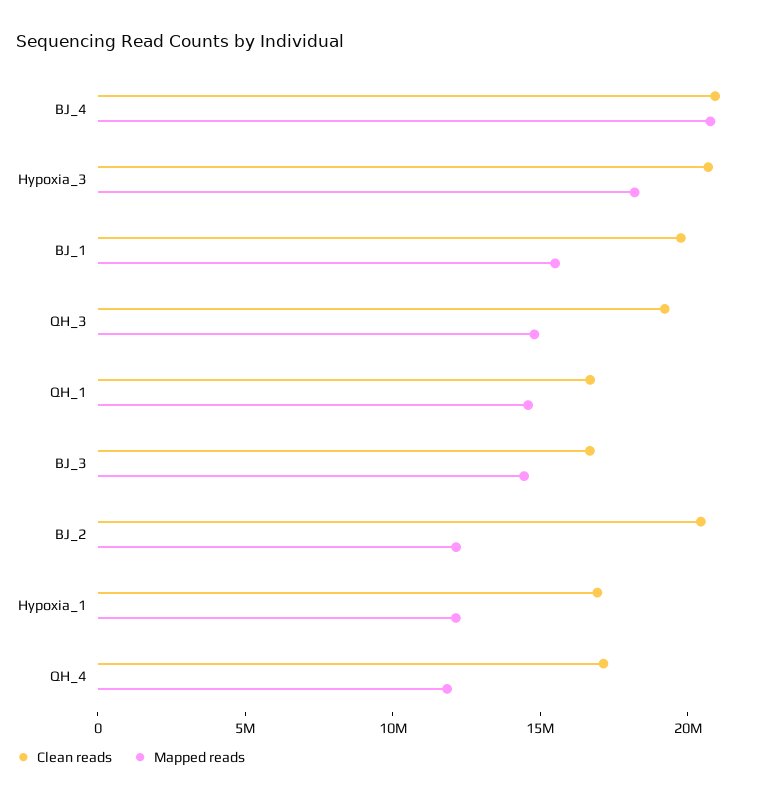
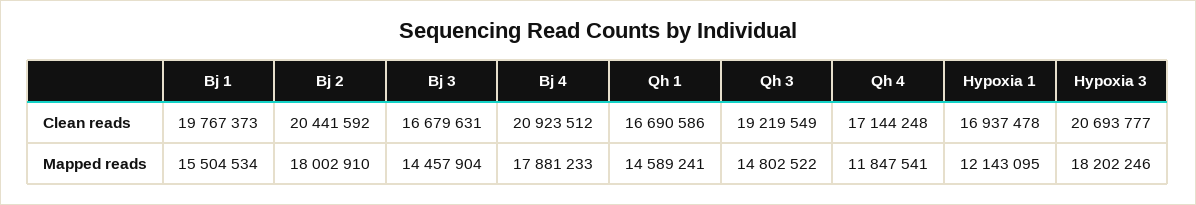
  {
    "Clean reads": {
      "BJ_4": 20923512,
      "Hypoxia_3": 20693777,
      "BJ_1": 19767373,
      "QH_3": 19219549,
      "QH_1": 16690586,
      "BJ_3": 16679631,
      "BJ_2": 20441592,
      "Hypoxia_1": 16937478,
      "QH_4": 17144248
    },
    "Mapped reads": {
-     "BJ_4": 21000000,
+     "BJ_4": 17881233,
      "Hypoxia_3": 18202246,
      "BJ_1": 15504534,
      "QH_3": 14802522,
      "QH_1": 14589241,
      "BJ_3": 14457904,
-     "BJ_2": 12000000,
+     "BJ_2": 18002910,
      "Hypoxia_1": 12143095,
      "QH_4": 11847541
    }
  }

